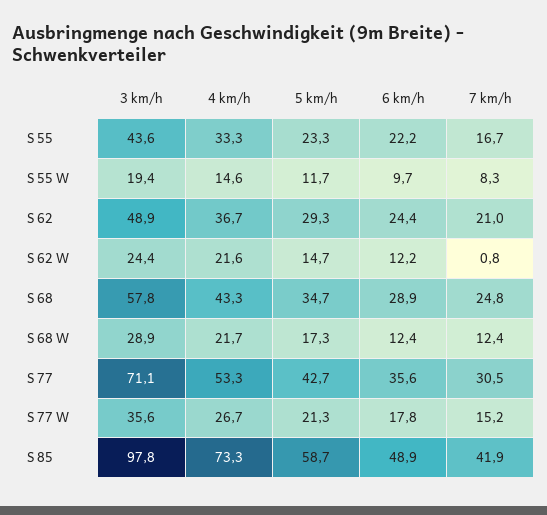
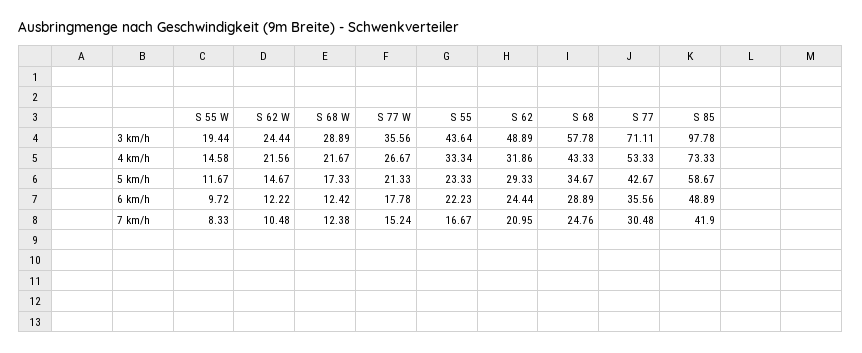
  {
    "3 km/h": {
      "S 55": 43.64,
      "S 55 W": 19.44,
      "S 62": 48.89,
      "S 62 W": 24.44,
      "S 68": 57.78,
      "S 68 W": 28.89,
      "S 77": 71.11,
      "S 77 W": 35.56,
      "S 85": 97.78
    },
    "4 km/h": {
      "S 55": 33.34,
      "S 55 W": 14.58,
-     "S 62": 36.7,
+     "S 62": 31.86,
      "S 62 W": 21.56,
      "S 68": 43.33,
      "S 68 W": 21.67,
      "S 77": 53.33,
      "S 77 W": 26.67,
      "S 85": 73.33
    },
    "5 km/h": {
      "S 55": 23.33,
      "S 55 W": 11.67,
      "S 62": 29.33,
      "S 62 W": 14.67,
      "S 68": 34.67,
      "S 68 W": 17.33,
      "S 77": 42.67,
      "S 77 W": 21.33,
      "S 85": 58.67
    },
    "6 km/h": {
      "S 55": 22.23,
      "S 55 W": 9.72,
      "S 62": 24.44,
      "S 62 W": 12.22,
      "S 68": 28.89,
      "S 68 W": 12.42,
      "S 77": 35.56,
      "S 77 W": 17.78,
      "S 85": 48.89
    },
    "7 km/h": {
      "S 55": 16.67,
      "S 55 W": 8.33,
      "S 62": 20.95,
-     "S 62 W": 0.8,
+     "S 62 W": 10.48,
      "S 68": 24.76,
      "S 68 W": 12.38,
      "S 77": 30.48,
      "S 77 W": 15.24,
      "S 85": 41.9
    }
  }

